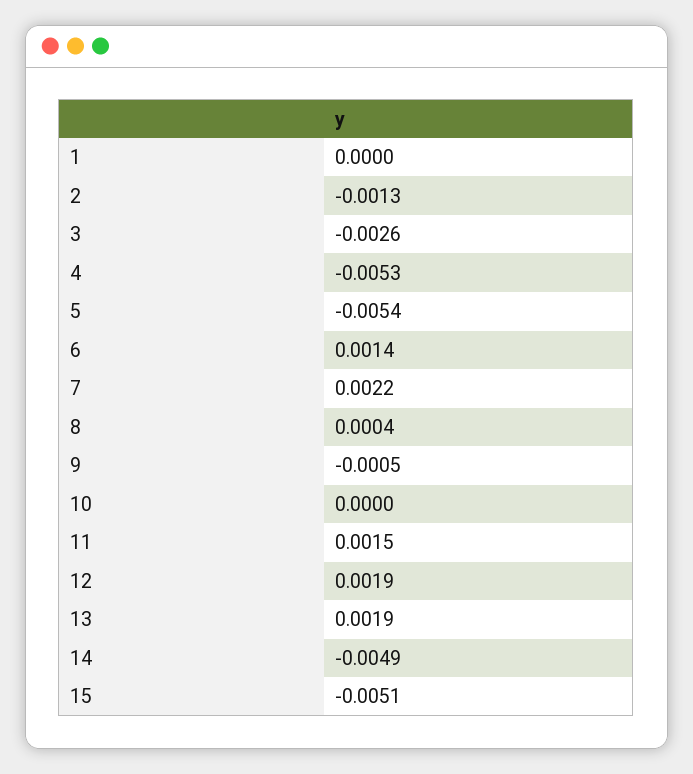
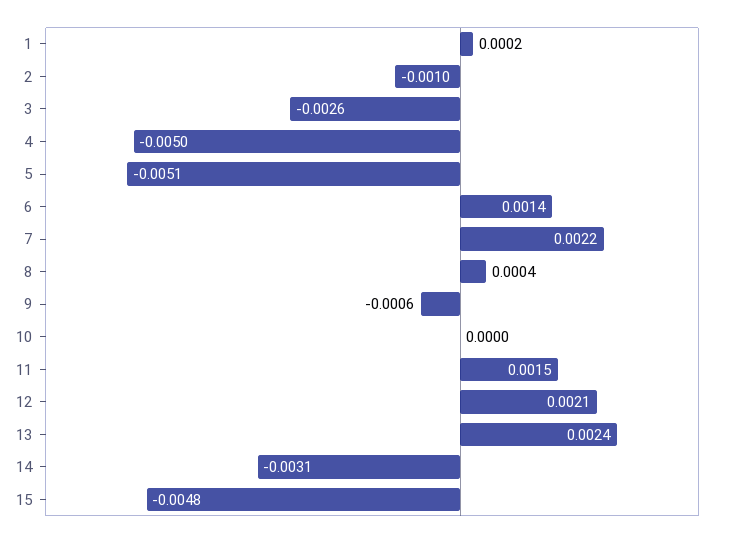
  {
-   "1": 0,
+   "1": 0.0002,
-   "2": -0.0013,
+   "2": -0.001,
    "3": -0.0026,
-   "4": -0.0053,
+   "4": -0.005,
-   "5": -0.0054,
+   "5": -0.0051,
    "6": 0.0014,
    "7": 0.0022,
    "8": 0.0004,
-   "9": -0.0005,
+   "9": -0.0006,
    "10": 0,
    "11": 0.0015,
-   "12": 0.0019,
+   "12": 0.0021,
-   "13": 0.0019,
+   "13": 0.0024,
-   "14": -0.0049,
+   "14": -0.0031,
-   "15": -0.0051
+   "15": -0.0048
  }

